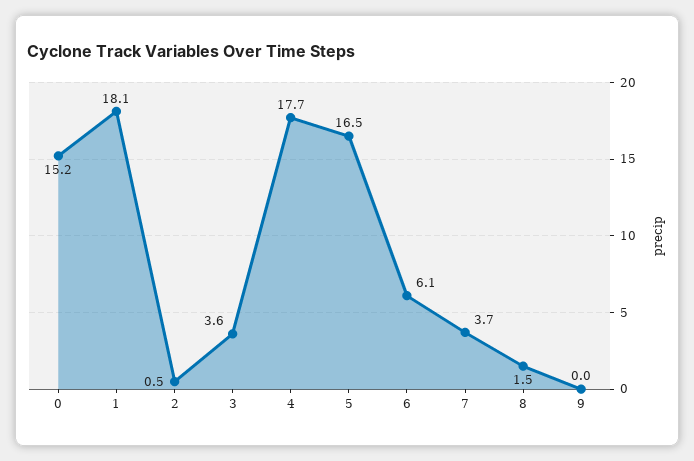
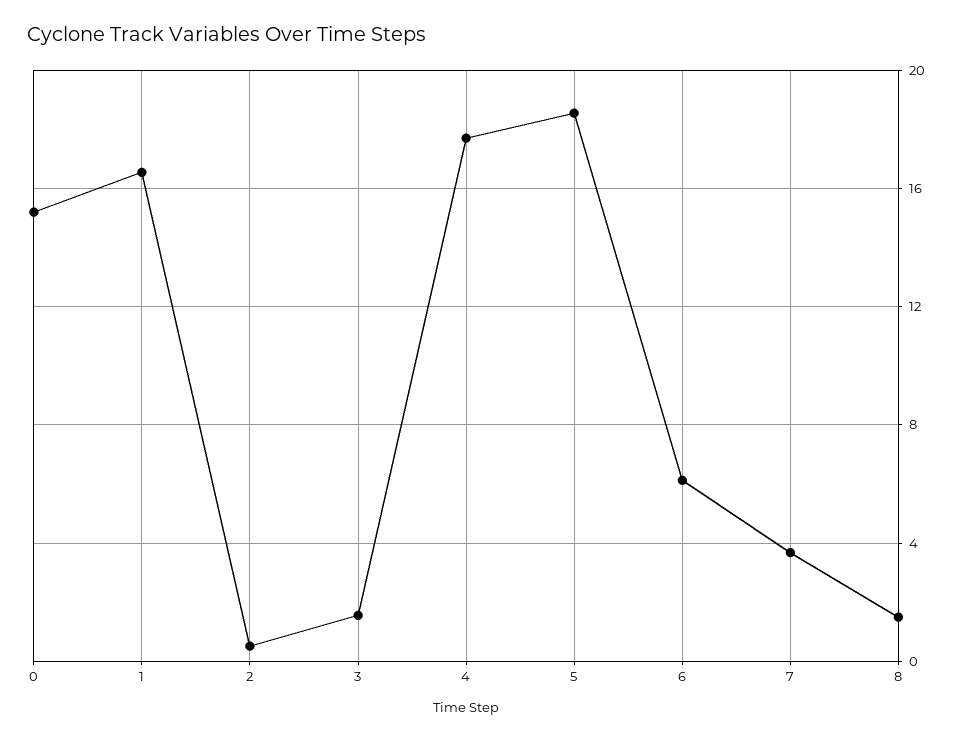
  {
    "0": 15.2,
-   "1": 18.1,
+   "1": 16.5,
    "2": 0.5,
-   "3": 3.6,
+   "3": 1.5,
    "4": 17.7,
-   "5": 16.5,
+   "5": 18.5,
    "6": 6.1,
    "7": 3.7,
-   "8": 1.5,
+   "8": 1.5
-   "9": 0
  }

